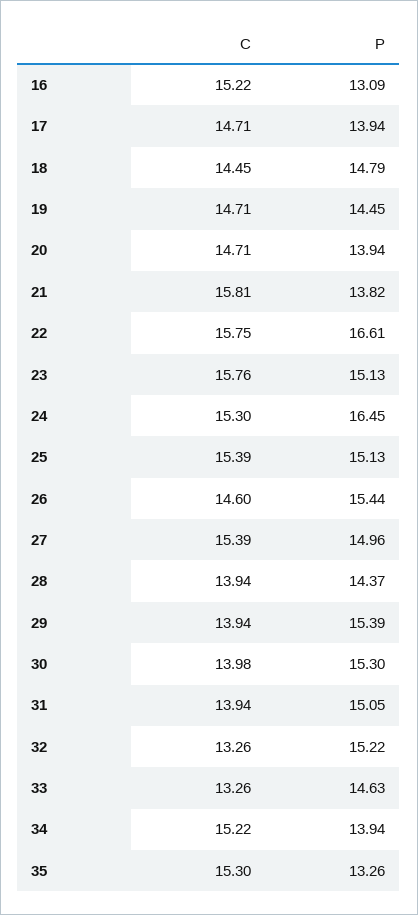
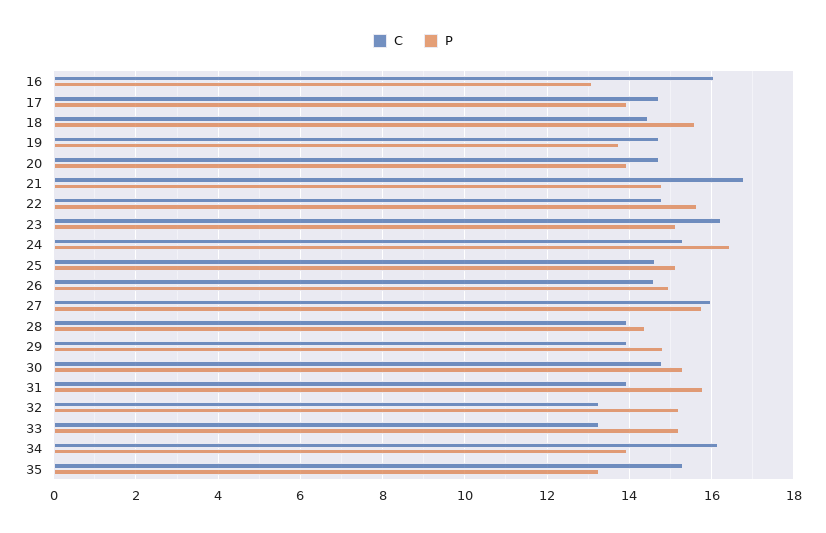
  {
    "C": {
-     "16": 15.22,
+     "16": 16,
      "17": 14.71,
      "18": 14.45,
      "19": 14.71,
      "20": 14.71,
-     "21": 15.81,
+     "21": 16.8,
-     "22": 15.75,
+     "22": 14.8,
-     "23": 15.76,
+     "23": 16.2,
      "24": 15.3,
-     "25": 15.39,
+     "25": 14.6,
      "26": 14.6,
-     "27": 15.39,
+     "27": 16,
      "28": 13.94,
      "29": 13.94,
-     "30": 13.98,
+     "30": 14.8,
      "31": 13.94,
      "32": 13.26,
      "33": 13.26,
-     "34": 15.22,
+     "34": 16.2,
      "35": 15.3
    },
    "P": {
      "16": 13.09,
      "17": 13.94,
-     "18": 14.79,
+     "18": 15.6,
-     "19": 14.45,
+     "19": 13.8,
      "20": 13.94,
-     "21": 13.82,
+     "21": 14.8,
-     "22": 16.61,
+     "22": 15.6,
      "23": 15.13,
      "24": 16.45,
      "25": 15.13,
-     "26": 15.44,
+     "26": 15,
-     "27": 14.96,
+     "27": 15.8,
      "28": 14.37,
-     "29": 15.39,
+     "29": 14.8,
      "30": 15.3,
-     "31": 15.05,
+     "31": 15.8,
      "32": 15.22,
-     "33": 14.63,
+     "33": 15.2,
      "34": 13.94,
      "35": 13.26
    }
  }

